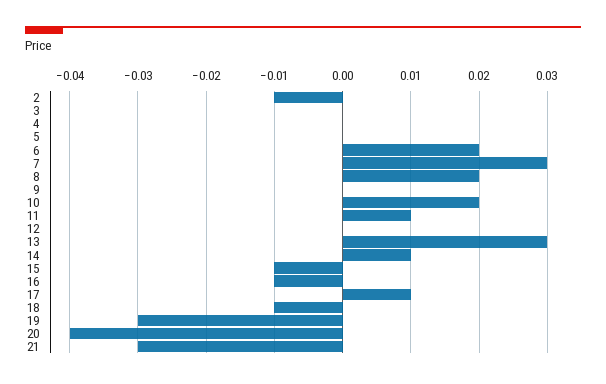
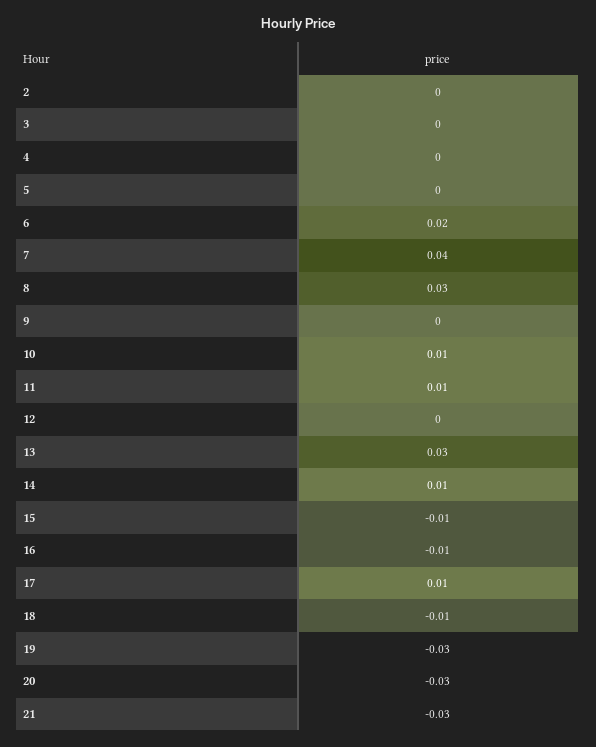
  {
-   "2": -0.01,
+   "2": 0,
    "3": 0,
    "4": 0,
    "5": 0,
    "6": 0.02,
-   "7": 0.03,
+   "7": 0.04,
-   "8": 0.02,
+   "8": 0.03,
    "9": 0,
-   "10": 0.02,
+   "10": 0.01,
    "11": 0.01,
    "12": 0,
    "13": 0.03,
    "14": 0.01,
    "15": -0.01,
    "16": -0.01,
    "17": 0.01,
    "18": -0.01,
    "19": -0.03,
-   "20": -0.04,
+   "20": -0.03,
    "21": -0.03
  }

